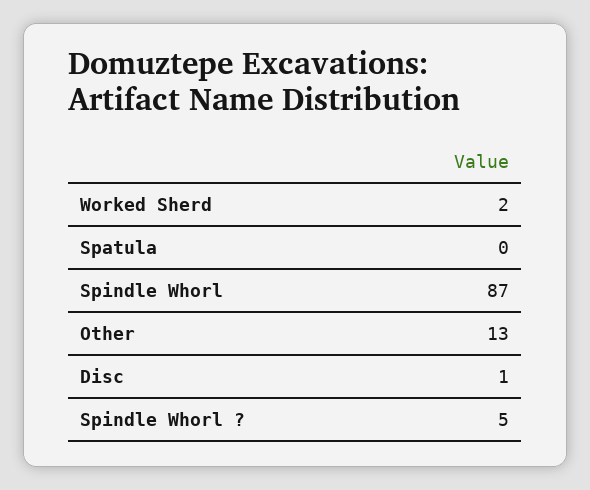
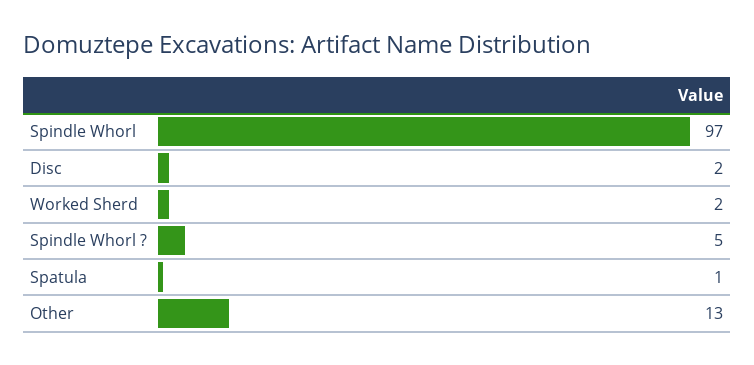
  {
    "Worked Sherd": 2,
-   "Spatula": 0,
+   "Spatula": 1,
-   "Spindle Whorl": 87,
+   "Spindle Whorl": 97,
    "Other": 13,
-   "Disc": 1,
+   "Disc": 2,
    "Spindle Whorl ?": 5
  }

